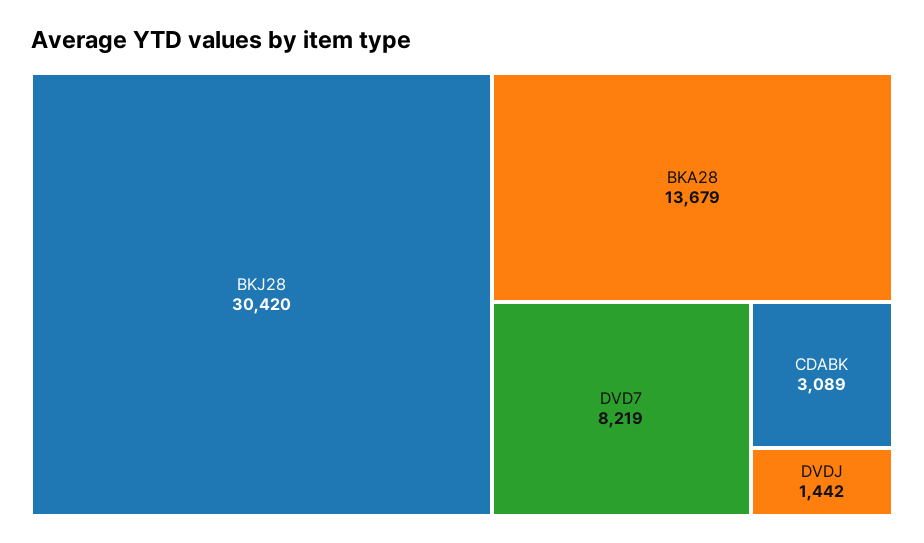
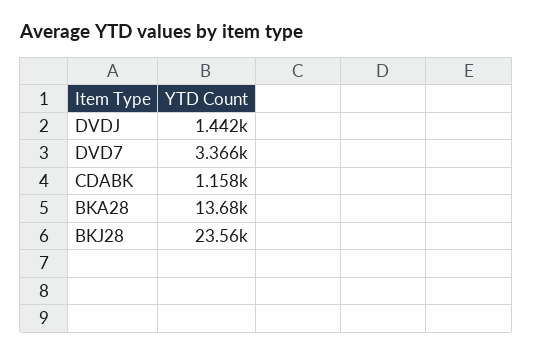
  {
-   "BKJ28": 30420,
+   "BKJ28": 23560,
    "BKA28": 13679,
-   "DVD7": 8219,
+   "DVD7": 3366,
-   "CDABK": 3089,
+   "CDABK": 1158,
    "DVDJ": 1442
  }

